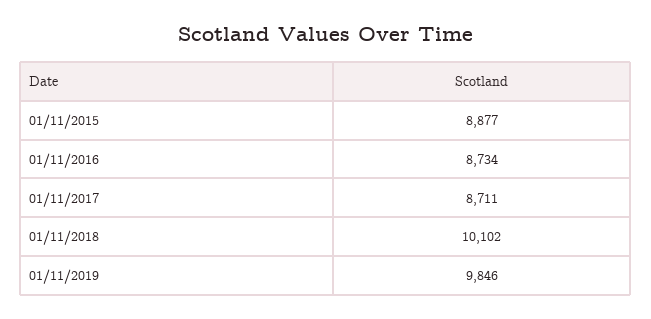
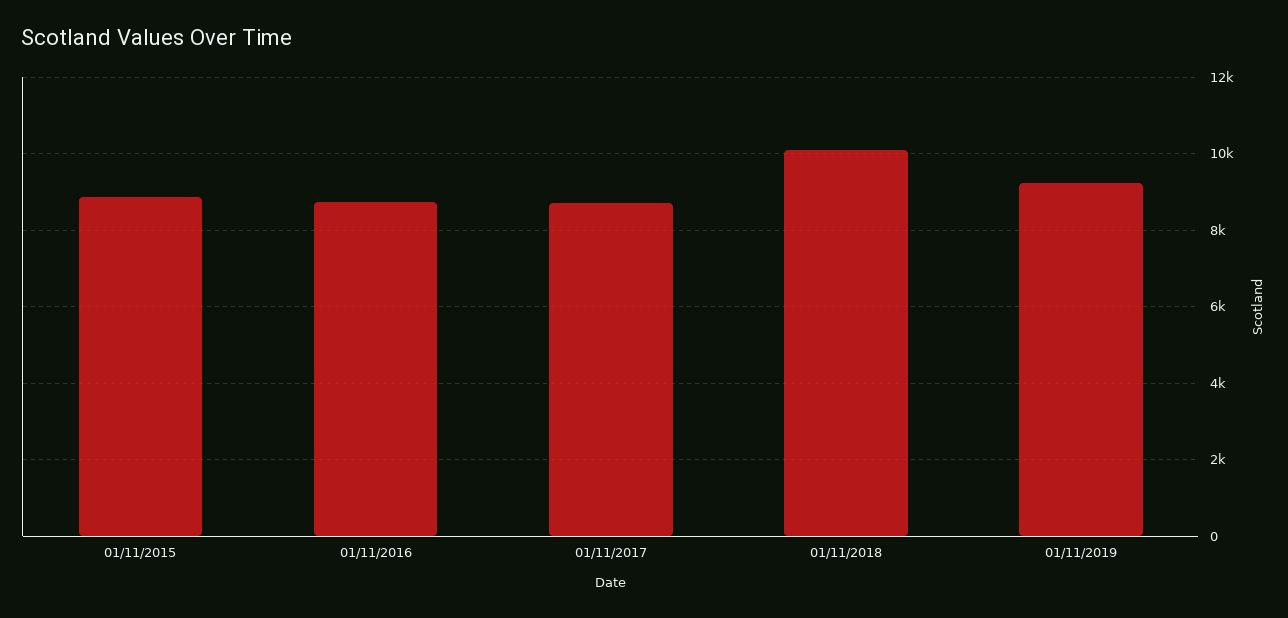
  {
    "01/11/2015": 8877,
    "01/11/2016": 8734,
    "01/11/2017": 8711,
    "01/11/2018": 10102,
-   "01/11/2019": 9846
+   "01/11/2019": 9200
  }

